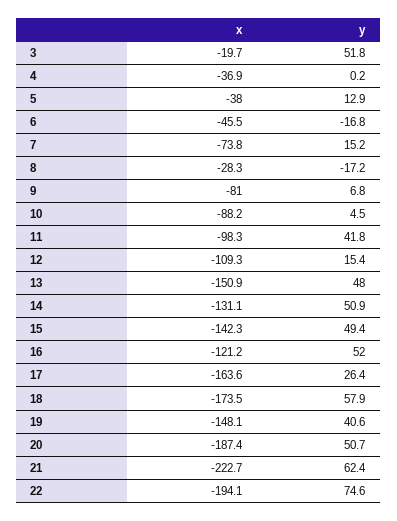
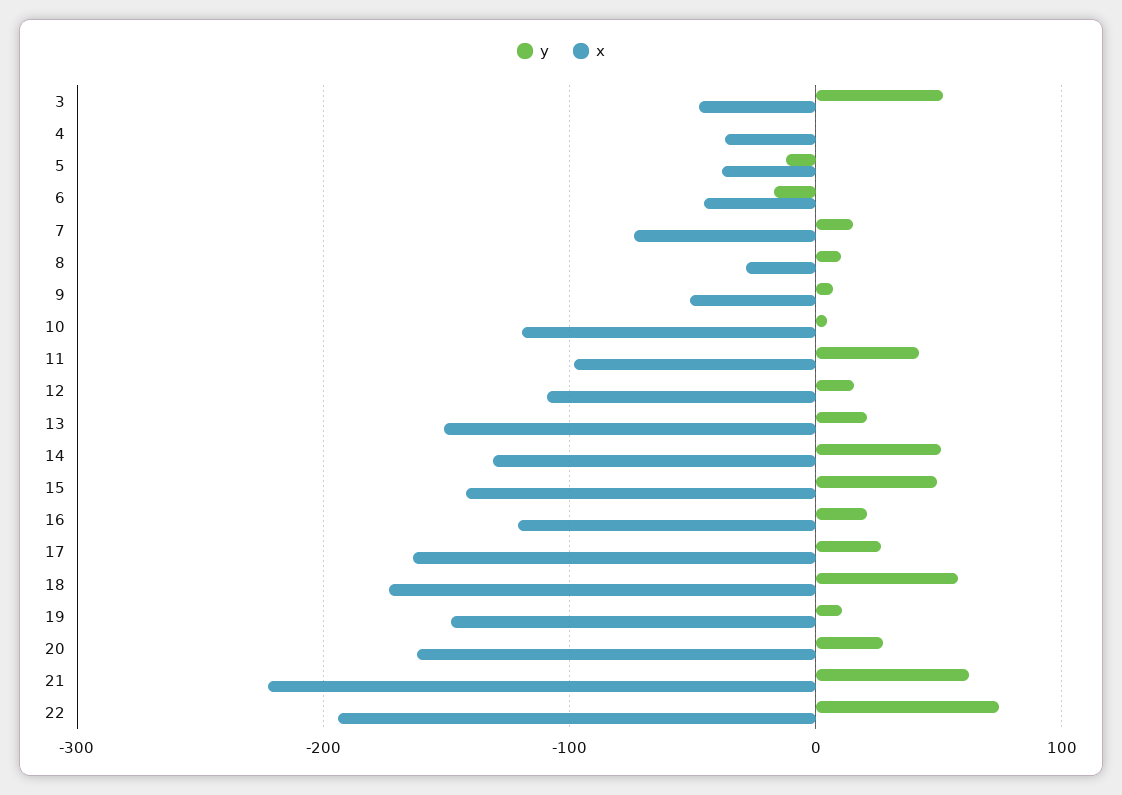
  {
    "x": {
-     "3": -19.7,
+     "3": -50,
      "4": -36.9,
      "5": -38,
      "6": -45.5,
      "7": -73.8,
      "8": -28.3,
-     "9": -81,
+     "9": -50,
-     "10": -88.2,
+     "10": -120,
      "11": -98.3,
      "12": -109.3,
      "13": -150.9,
      "14": -131.1,
      "15": -142.3,
      "16": -121.2,
      "17": -163.6,
      "18": -173.5,
      "19": -148.1,
-     "20": -187.4,
+     "20": -160,
      "21": -222.7,
      "22": -194.1
    },
    "y": {
      "3": 51.8,
      "4": 0.2,
-     "5": 12.9,
+     "5": -10,
      "6": -16.8,
      "7": 15.2,
-     "8": -17.2,
+     "8": 10,
      "9": 6.8,
      "10": 4.5,
      "11": 41.8,
      "12": 15.4,
-     "13": 48,
+     "13": 20,
      "14": 50.9,
      "15": 49.4,
-     "16": 52,
+     "16": 20,
      "17": 26.4,
      "18": 57.9,
-     "19": 40.6,
+     "19": 10,
-     "20": 50.7,
+     "20": 30,
      "21": 62.4,
      "22": 74.6
    }
  }

